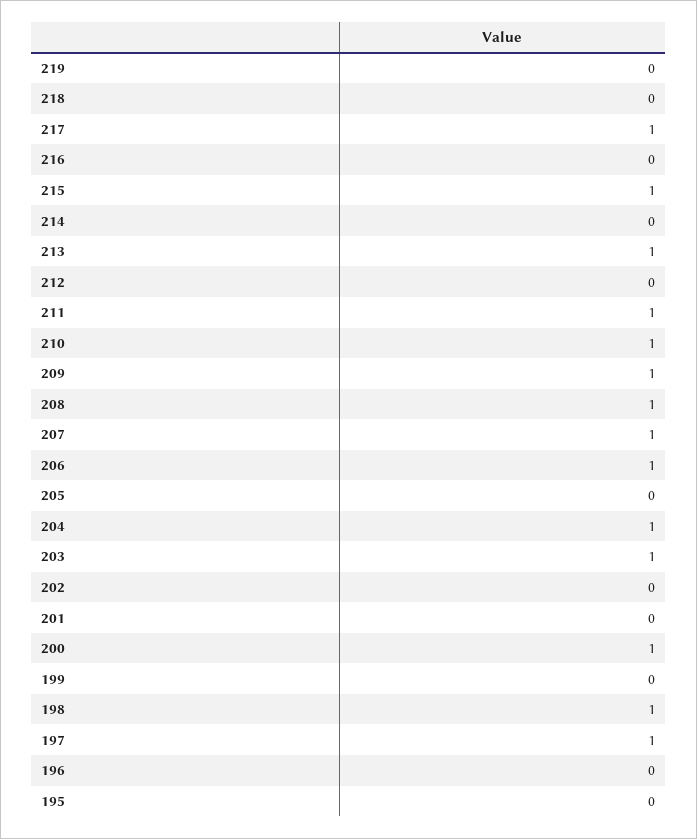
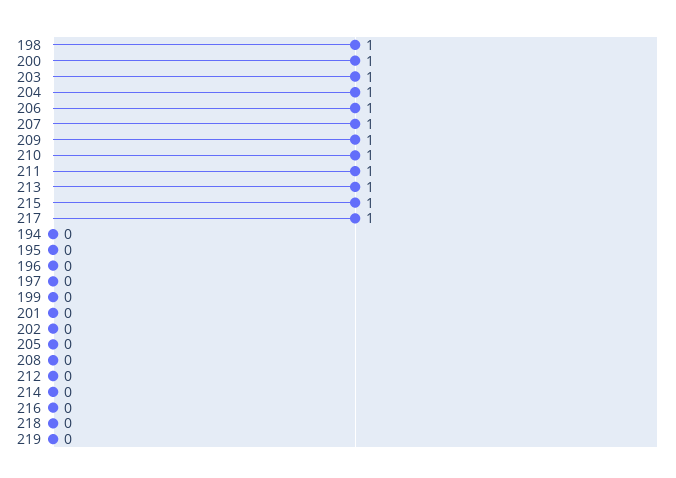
  {
    "219": 0,
    "218": 0,
    "217": 1,
    "216": 0,
    "215": 1,
    "214": 0,
    "213": 1,
    "212": 0,
    "211": 1,
    "210": 1,
    "209": 1,
-   "208": 1,
+   "208": 0,
    "207": 1,
    "206": 1,
    "205": 0,
    "204": 1,
    "203": 1,
    "202": 0,
    "201": 0,
    "200": 1,
    "199": 0,
    "198": 1,
-   "197": 1,
+   "197": 0,
    "196": 0,
-   "195": 0
+   "195": 0,
+   "194": 0
  }

